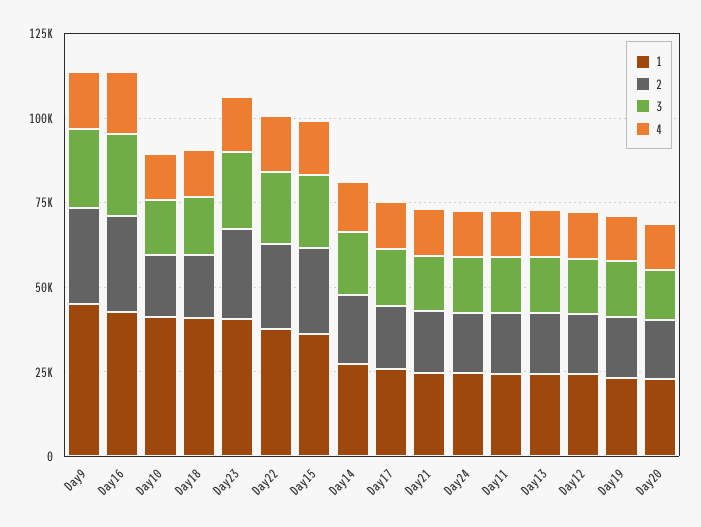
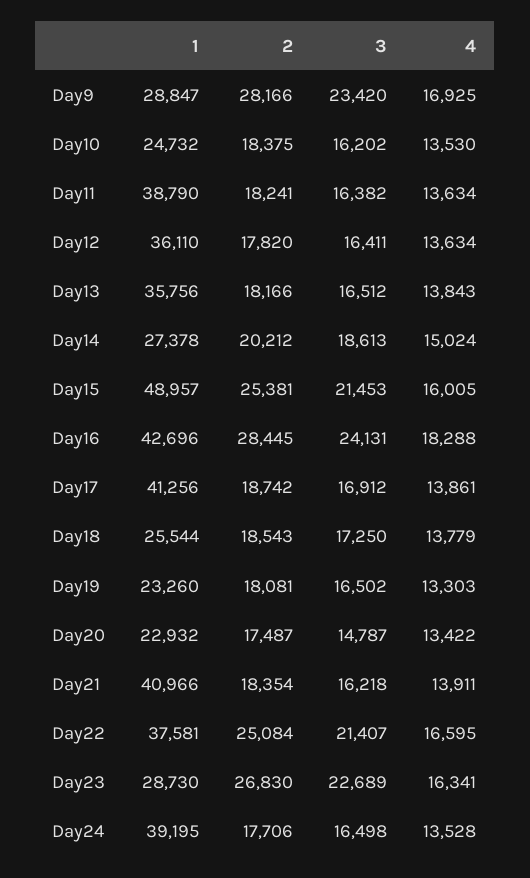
  {
    "1": {
-     "Day9": 45000,
+     "Day9": 28847,
      "Day16": 42696,
-     "Day10": 40000,
+     "Day10": 24732,
-     "Day18": 40000,
+     "Day18": 25544,
-     "Day23": 40000,
+     "Day23": 28730,
      "Day22": 37581,
-     "Day15": 35000,
+     "Day15": 48957,
      "Day14": 27378,
-     "Day17": 25000,
+     "Day17": 41256,
-     "Day21": 25000,
+     "Day21": 40966,
-     "Day24": 25000,
+     "Day24": 39195,
-     "Day11": 25000,
+     "Day11": 38790,
-     "Day13": 25000,
+     "Day13": 35756,
-     "Day12": 25000,
+     "Day12": 36110,
      "Day19": 23260,
      "Day20": 22932
    },
    "2": {
      "Day9": 28166,
      "Day16": 28445,
      "Day10": 18375,
      "Day18": 18543,
      "Day23": 26830,
      "Day22": 25084,
      "Day15": 25381,
      "Day14": 20212,
      "Day17": 18742,
      "Day21": 18354,
      "Day24": 17706,
      "Day11": 18241,
      "Day13": 18166,
      "Day12": 17820,
      "Day19": 18081,
      "Day20": 17487
    },
    "3": {
      "Day9": 23420,
      "Day16": 24131,
      "Day10": 16202,
      "Day18": 17250,
      "Day23": 22689,
      "Day22": 21407,
      "Day15": 21453,
      "Day14": 18613,
      "Day17": 16912,
      "Day21": 16218,
      "Day24": 16498,
      "Day11": 16382,
      "Day13": 16512,
      "Day12": 16411,
      "Day19": 16502,
      "Day20": 14787
    },
    "4": {
      "Day9": 16925,
      "Day16": 18288,
      "Day10": 13530,
      "Day18": 13779,
      "Day23": 16341,
      "Day22": 16595,
      "Day15": 16005,
      "Day14": 15024,
      "Day17": 13861,
      "Day21": 13911,
      "Day24": 13528,
      "Day11": 13634,
      "Day13": 13843,
      "Day12": 13634,
      "Day19": 13303,
      "Day20": 13422
    }
  }

